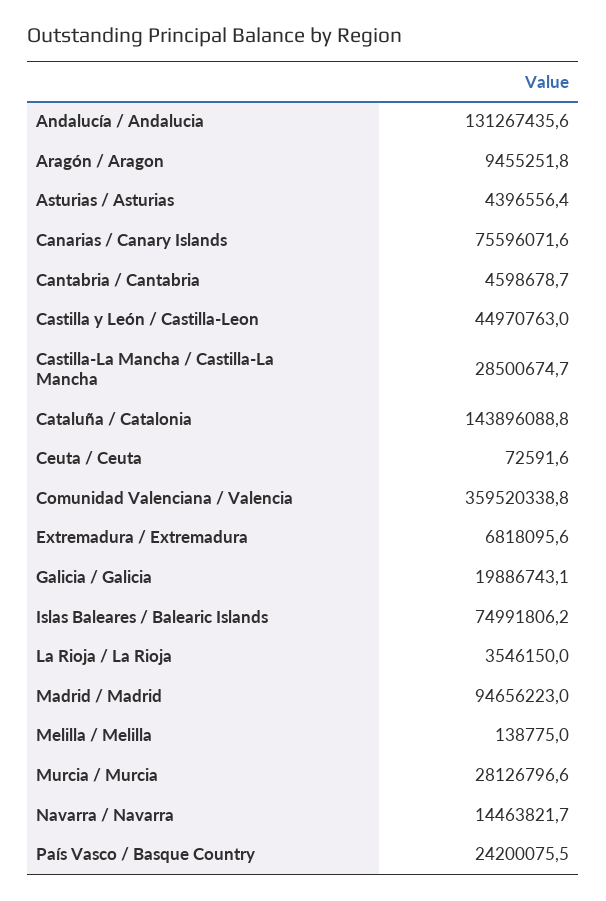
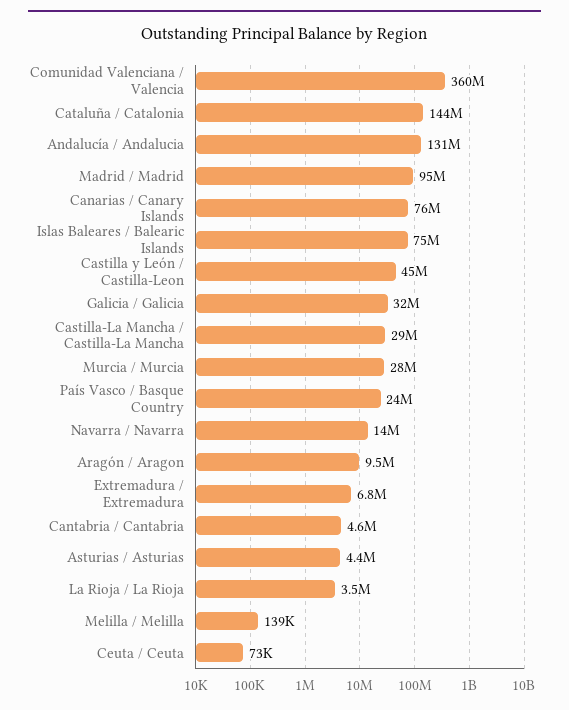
  {
    "Andalucía / Andalucia": 131267435.6,
    "Aragón / Aragon": 9455251.8,
    "Asturias / Asturias": 4396556.4,
    "Canarias / Canary Islands": 75596071.6,
    "Cantabria / Cantabria": 4598678.7,
    "Castilla y León / Castilla-Leon": 44970763,
    "Castilla-La Mancha / Castilla-La Mancha": 28500674.7,
    "Cataluña / Catalonia": 143896088.8,
    "Ceuta / Ceuta": 72591.6,
    "Comunidad Valenciana / Valencia": 359520338.8,
    "Extremadura / Extremadura": 6818095.6,
-   "Galicia / Galicia": 19886743.1,
+   "Galicia / Galicia": 32000000,
    "Islas Baleares / Balearic Islands": 74991806.2,
    "La Rioja / La Rioja": 3546150,
    "Madrid / Madrid": 94656223,
    "Melilla / Melilla": 138775,
    "Murcia / Murcia": 28126796.6,
    "Navarra / Navarra": 14463821.7,
    "País Vasco / Basque Country": 24200075.5
  }

